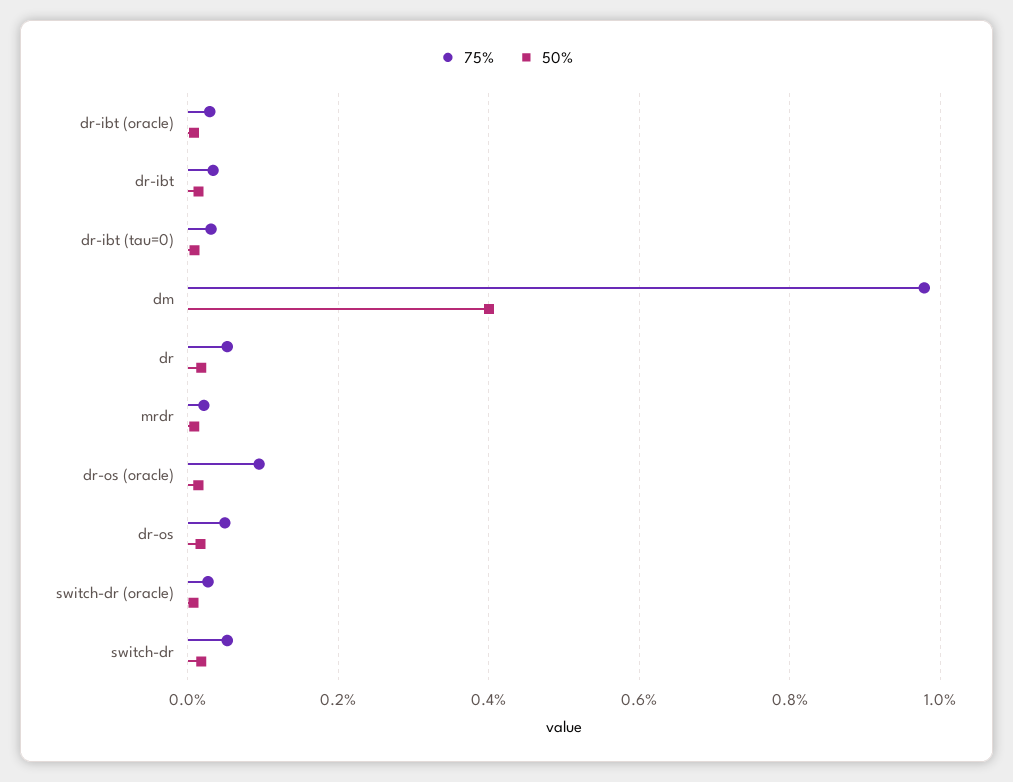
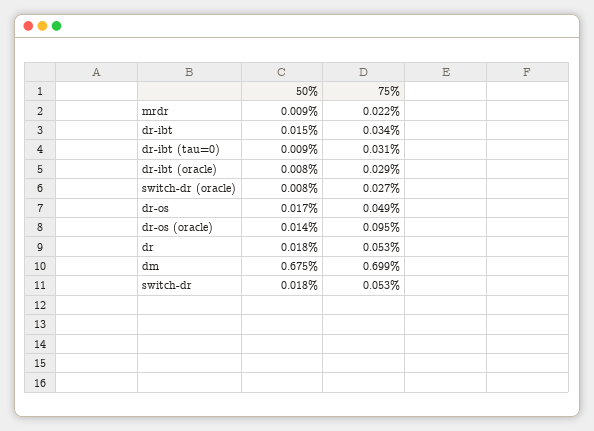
  {
    "75%": {
      "dr-ibt (oracle)": 0.029,
      "dr-ibt": 0.034,
      "dr-ibt (tau=0)": 0.031,
-     "dm": 0.98,
+     "dm": 0.699,
      "dr": 0.053,
      "mrdr": 0.022,
      "dr-os (oracle)": 0.095,
      "dr-os": 0.049,
      "switch-dr (oracle)": 0.027,
      "switch-dr": 0.053
    },
    "50%": {
      "dr-ibt (oracle)": 0.008,
      "dr-ibt": 0.015,
      "dr-ibt (tau=0)": 0.009,
-     "dm": 0.4,
+     "dm": 0.675,
      "dr": 0.018,
      "mrdr": 0.009,
      "dr-os (oracle)": 0.014,
      "dr-os": 0.017,
      "switch-dr (oracle)": 0.008,
      "switch-dr": 0.018
    }
  }

